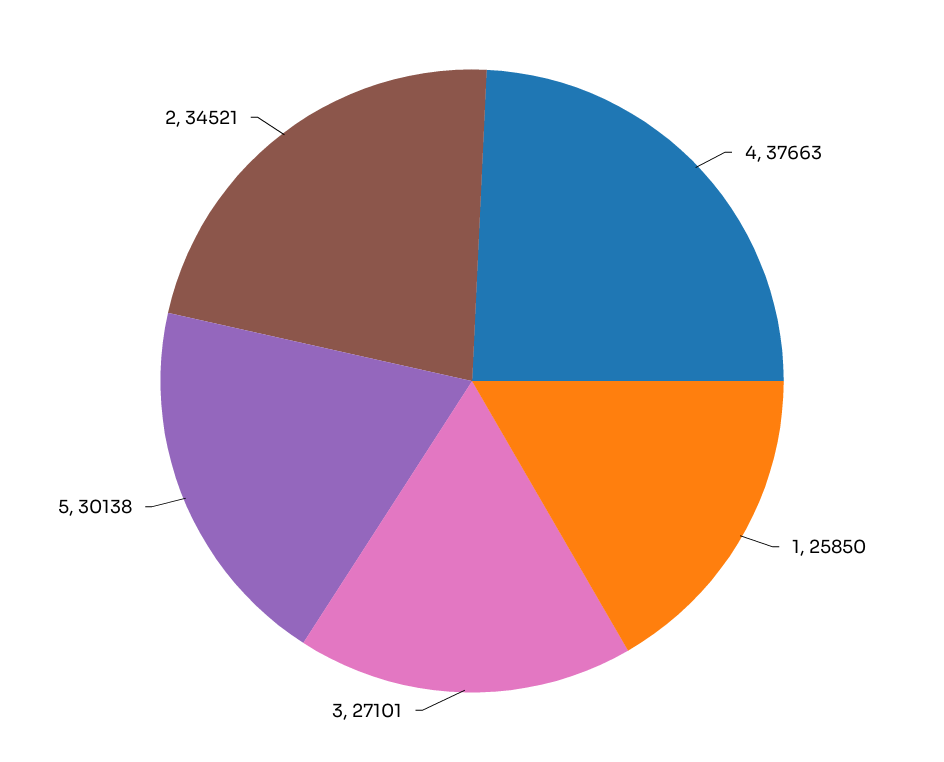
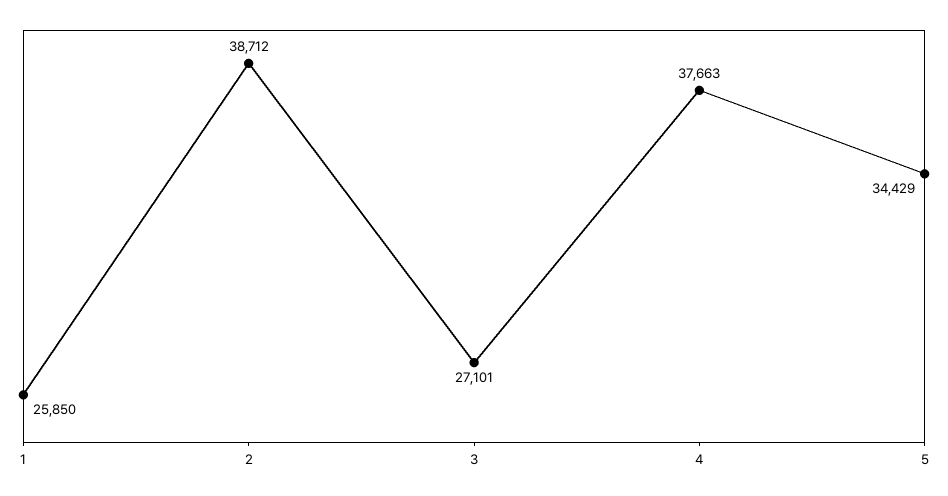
  {
    "4": 37663,
    "1": 25850,
    "3": 27101,
-   "5": 30138,
+   "5": 34429,
-   "2": 34521
+   "2": 38712
  }

